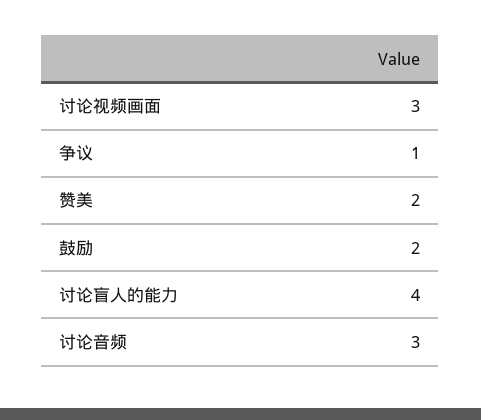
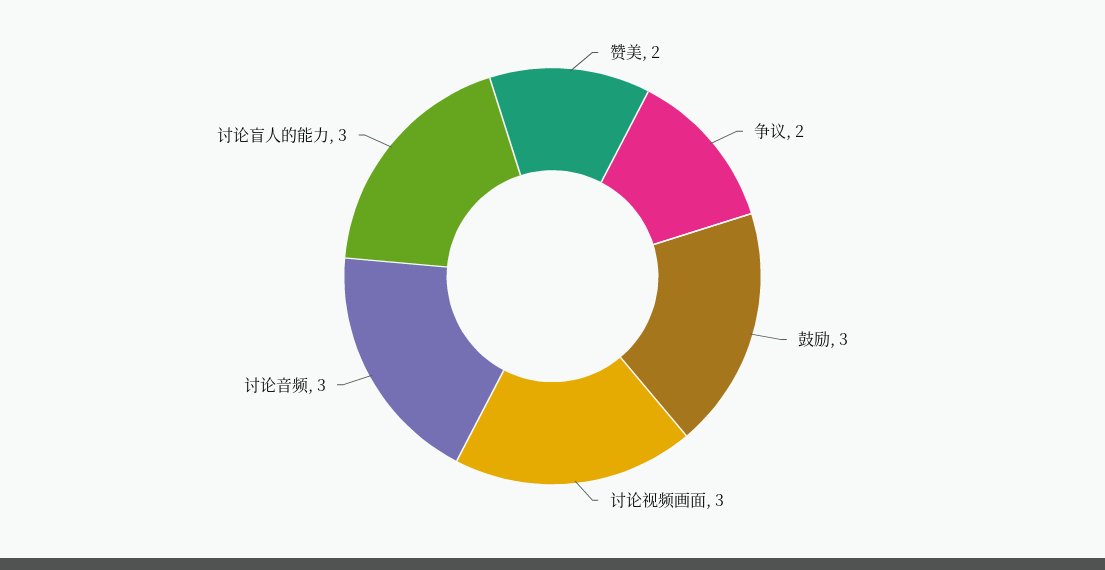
  {
    "讨论视频画面": 3,
-   "争议": 1,
+   "争议": 2,
    "赞美": 2,
-   "鼓励": 2,
+   "鼓励": 3,
-   "讨论盲人的能力": 4,
+   "讨论盲人的能力": 3,
    "讨论音频": 3
  }

